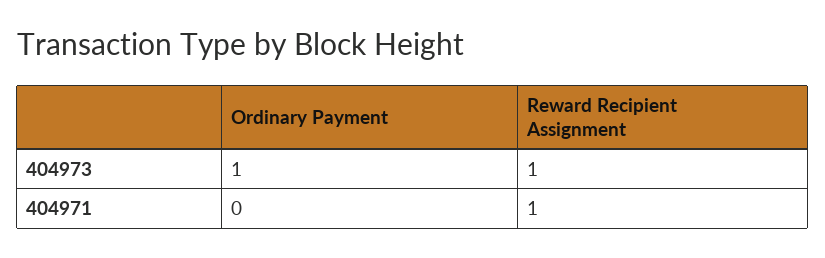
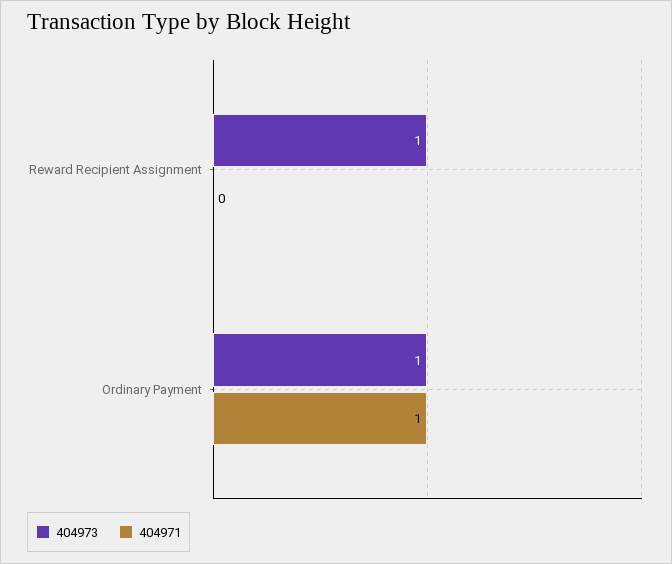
  {
    "404973": {
      "Ordinary Payment": 1,
      "Reward Recipient Assignment": 1
    },
    "404971": {
-     "Ordinary Payment": 0,
+     "Ordinary Payment": 1,
-     "Reward Recipient Assignment": 1
+     "Reward Recipient Assignment": 0
    }
  }

